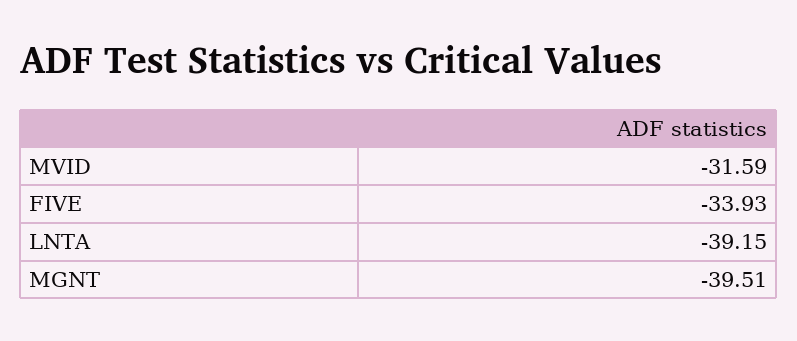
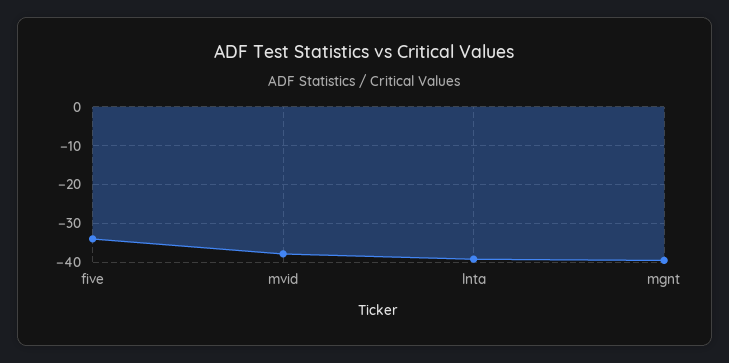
  {
-   "MVID": -31.59,
+   "MVID": -38,
    "FIVE": -33.93,
    "LNTA": -39.15,
    "MGNT": -39.51
  }

